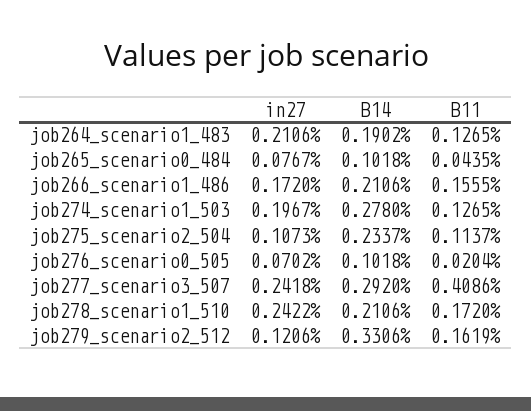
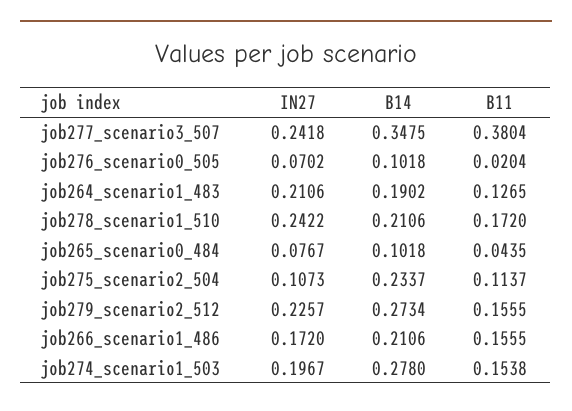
  {
    "in27": {
      "job264_scenario1_483": 0.2106,
      "job265_scenario0_484": 0.0767,
      "job266_scenario1_486": 0.172,
      "job274_scenario1_503": 0.1967,
      "job275_scenario2_504": 0.1073,
      "job276_scenario0_505": 0.0702,
      "job277_scenario3_507": 0.2418,
      "job278_scenario1_510": 0.2422,
-     "job279_scenario2_512": 0.1206
+     "job279_scenario2_512": 0.2257
    },
    "B14": {
      "job264_scenario1_483": 0.1902,
      "job265_scenario0_484": 0.1018,
      "job266_scenario1_486": 0.2106,
      "job274_scenario1_503": 0.278,
      "job275_scenario2_504": 0.2337,
      "job276_scenario0_505": 0.1018,
-     "job277_scenario3_507": 0.292,
+     "job277_scenario3_507": 0.3475,
      "job278_scenario1_510": 0.2106,
-     "job279_scenario2_512": 0.3306
+     "job279_scenario2_512": 0.2734
    },
    "B11": {
      "job264_scenario1_483": 0.1265,
      "job265_scenario0_484": 0.0435,
      "job266_scenario1_486": 0.1555,
-     "job274_scenario1_503": 0.1265,
+     "job274_scenario1_503": 0.1538,
      "job275_scenario2_504": 0.1137,
      "job276_scenario0_505": 0.0204,
-     "job277_scenario3_507": 0.4086,
+     "job277_scenario3_507": 0.3804,
      "job278_scenario1_510": 0.172,
-     "job279_scenario2_512": 0.1619
+     "job279_scenario2_512": 0.1555
    }
  }

